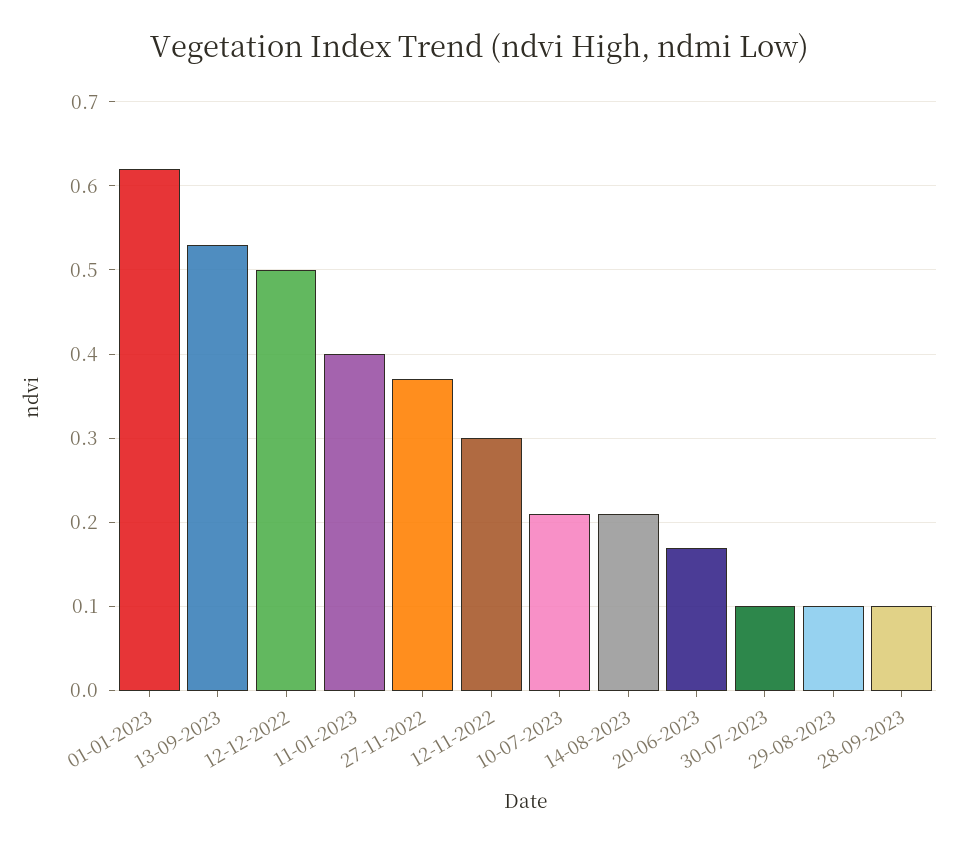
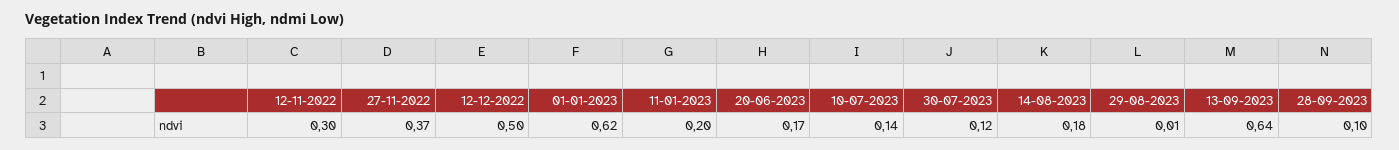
  {
    "01-01-2023": 0.62,
-   "13-09-2023": 0.53,
+   "13-09-2023": 0.64,
    "12-12-2022": 0.5,
-   "11-01-2023": 0.4,
+   "11-01-2023": 0.2,
    "27-11-2022": 0.37,
    "12-11-2022": 0.3,
-   "10-07-2023": 0.21,
+   "10-07-2023": 0.14,
-   "14-08-2023": 0.21,
+   "14-08-2023": 0.18,
    "20-06-2023": 0.17,
-   "30-07-2023": 0.1,
+   "30-07-2023": 0.12,
-   "29-08-2023": 0.1,
+   "29-08-2023": 0.01,
    "28-09-2023": 0.1
  }

